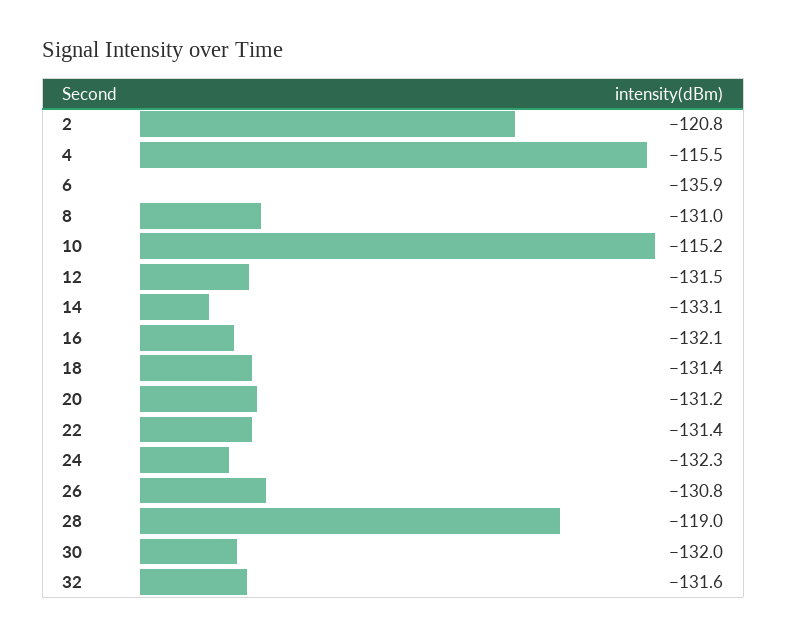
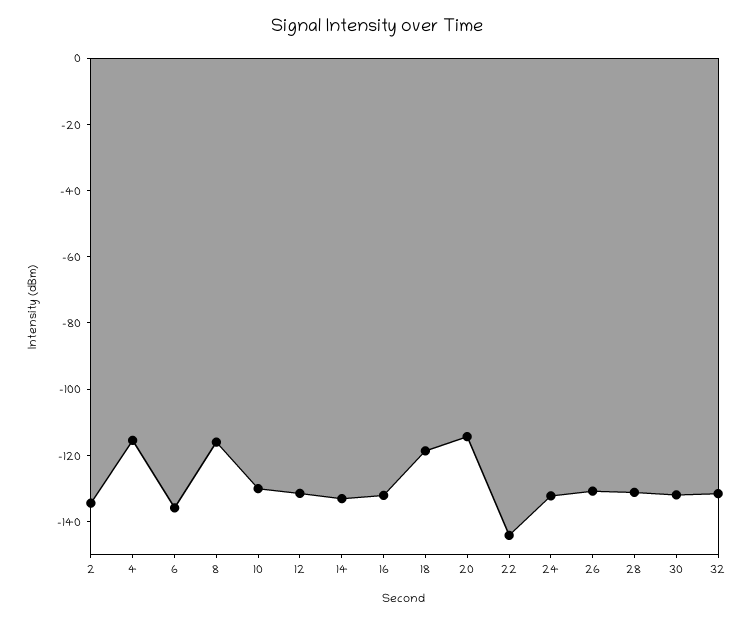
  {
-   "2": -120.8,
+   "2": -135,
    "4": -115.5,
    "6": -135.9,
-   "8": -131,
+   "8": -115,
-   "10": -115.2,
+   "10": -130,
    "12": -131.5,
    "14": -133.1,
    "16": -132.1,
-   "18": -131.4,
+   "18": -120,
-   "20": -131.2,
+   "20": -115,
-   "22": -131.4,
+   "22": -145,
    "24": -132.3,
    "26": -130.8,
-   "28": -119,
+   "28": -130,
    "30": -132,
    "32": -131.6
  }

